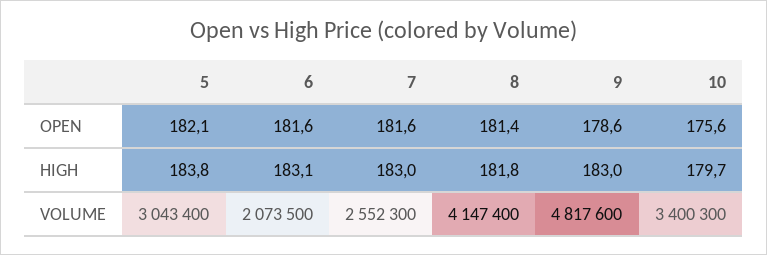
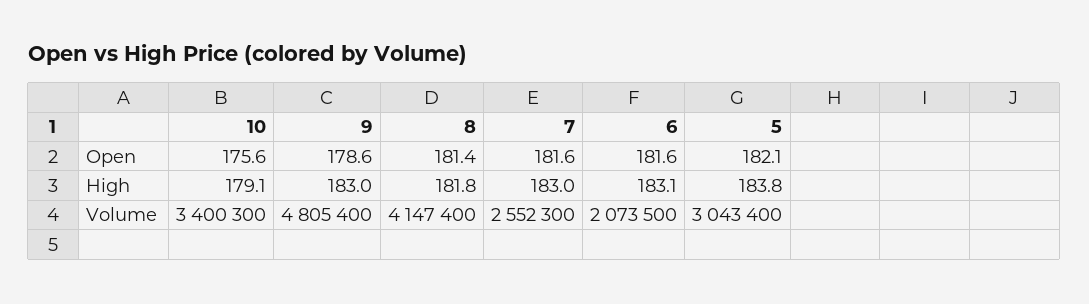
  {
    "5": {
      "OPEN": 182.1,
      "HIGH": 183.8,
      "VOLUME": 3043400
    },
    "6": {
      "OPEN": 181.6,
      "HIGH": 183.1,
      "VOLUME": 2073500
    },
    "7": {
      "OPEN": 181.6,
      "HIGH": 183,
      "VOLUME": 2552300
    },
    "8": {
      "OPEN": 181.4,
      "HIGH": 181.8,
      "VOLUME": 4147400
    },
    "9": {
      "OPEN": 178.6,
      "HIGH": 183,
-     "VOLUME": 4817600
+     "VOLUME": 4805400
    },
    "10": {
      "OPEN": 175.6,
-     "HIGH": 179.7,
+     "HIGH": 179.1,
      "VOLUME": 3400300
    }
  }

